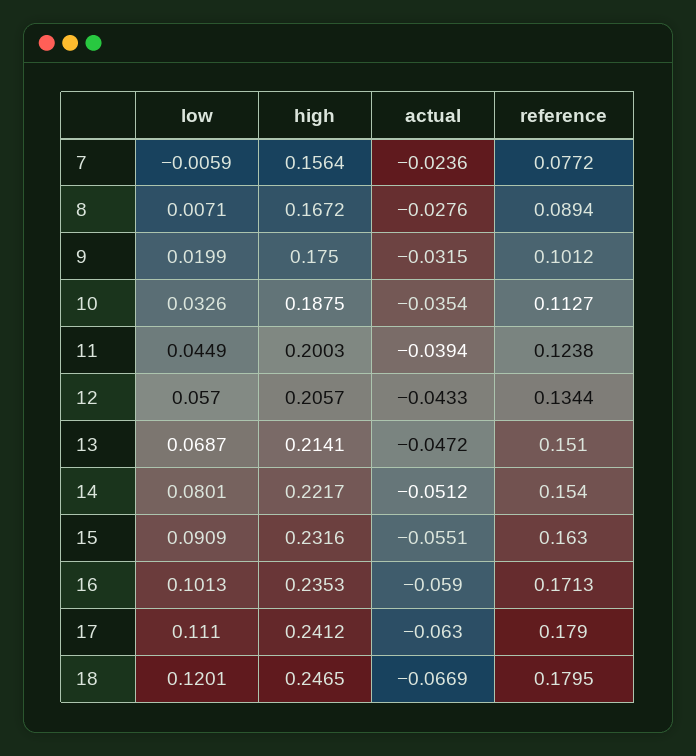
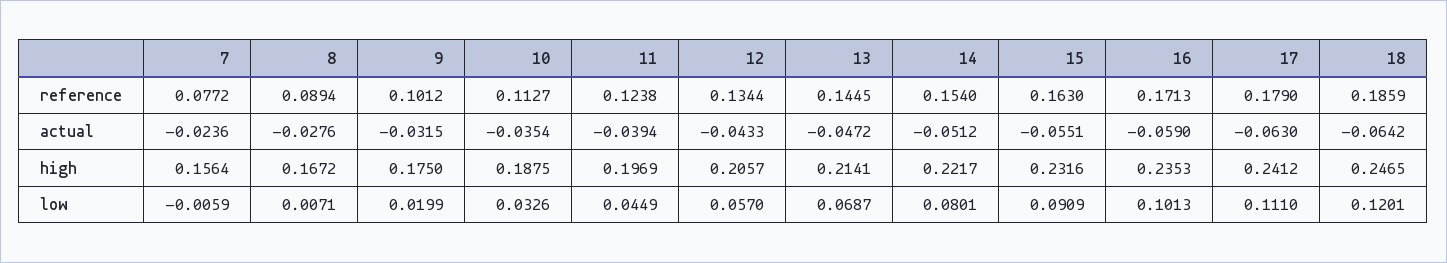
  {
    "low": {
      "7": -0.0059,
      "8": 0.0071,
      "9": 0.0199,
      "10": 0.0326,
      "11": 0.0449,
      "12": 0.057,
      "13": 0.0687,
      "14": 0.0801,
      "15": 0.0909,
      "16": 0.1013,
      "17": 0.111,
      "18": 0.1201
    },
    "high": {
      "7": 0.1564,
      "8": 0.1672,
      "9": 0.175,
      "10": 0.1875,
-     "11": 0.2003,
+     "11": 0.1969,
      "12": 0.2057,
      "13": 0.2141,
      "14": 0.2217,
      "15": 0.2316,
      "16": 0.2353,
      "17": 0.2412,
      "18": 0.2465
    },
    "actual": {
      "7": -0.0236,
      "8": -0.0276,
      "9": -0.0315,
      "10": -0.0354,
      "11": -0.0394,
      "12": -0.0433,
      "13": -0.0472,
      "14": -0.0512,
      "15": -0.0551,
      "16": -0.059,
      "17": -0.063,
-     "18": -0.0669
+     "18": -0.0642
    },
    "reference": {
      "7": 0.0772,
      "8": 0.0894,
      "9": 0.1012,
      "10": 0.1127,
      "11": 0.1238,
      "12": 0.1344,
-     "13": 0.151,
+     "13": 0.1445,
      "14": 0.154,
      "15": 0.163,
      "16": 0.1713,
      "17": 0.179,
-     "18": 0.1795
+     "18": 0.1859
    }
  }

